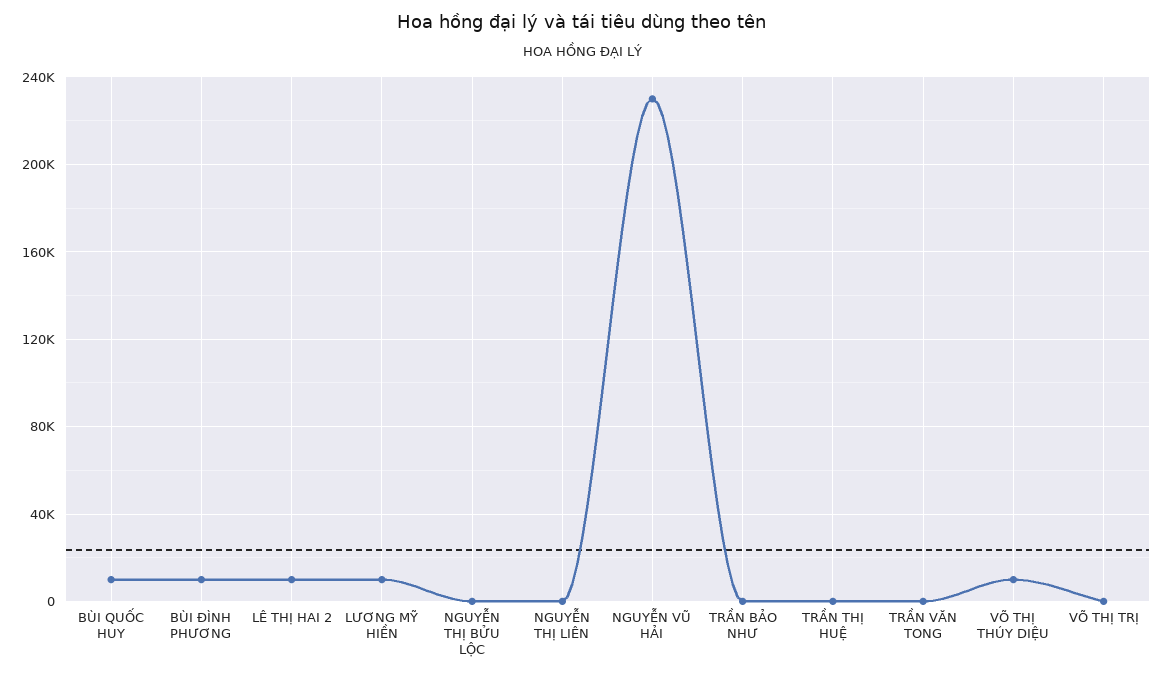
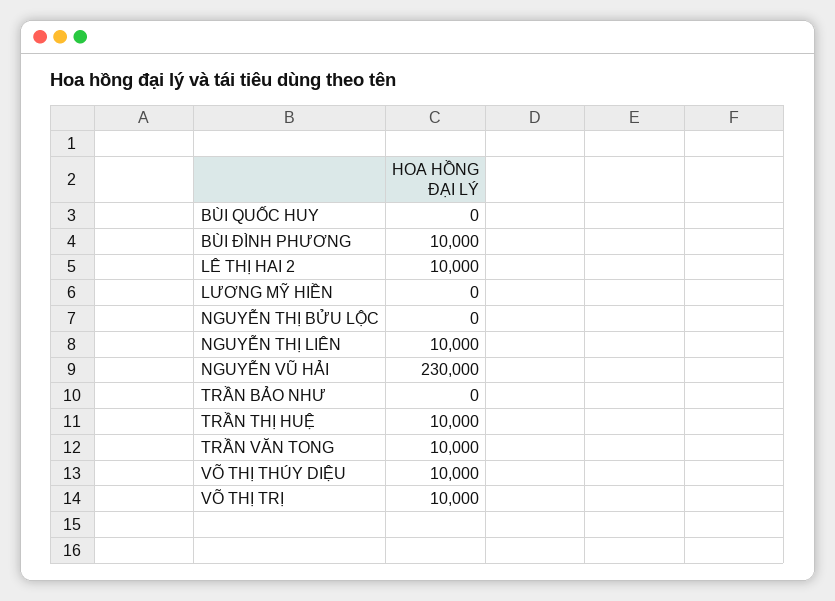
  {
-   "BÙI QUỐC HUY": 10000,
+   "BÙI QUỐC HUY": 0,
    "BÙI ĐÌNH PHƯƠNG": 10000,
    "LÊ THỊ HAI 2": 10000,
-   "LƯƠNG MỸ HIỀN": 10000,
+   "LƯƠNG MỸ HIỀN": 0,
    "NGUYỄN THỊ BỬU LỘC": 0,
-   "NGUYỄN THỊ LIÊN": 0,
+   "NGUYỄN THỊ LIÊN": 10000,
    "NGUYỄN VŨ HẢI": 230000,
    "TRẦN BẢO NHƯ": 0,
-   "TRẦN THỊ HUỆ": 0,
+   "TRẦN THỊ HUỆ": 10000,
-   "TRẦN VĂN TONG": 0,
+   "TRẦN VĂN TONG": 10000,
    "VÕ THỊ THÚY DIỆU": 10000,
-   "VÕ THỊ TRỊ": 0
+   "VÕ THỊ TRỊ": 10000
  }

